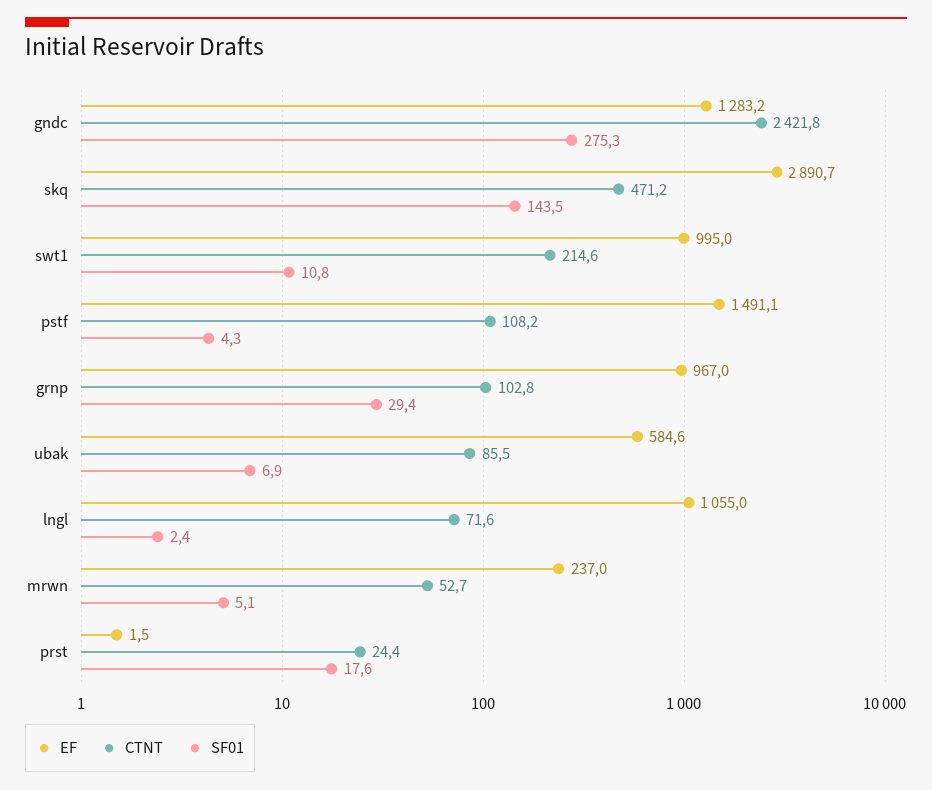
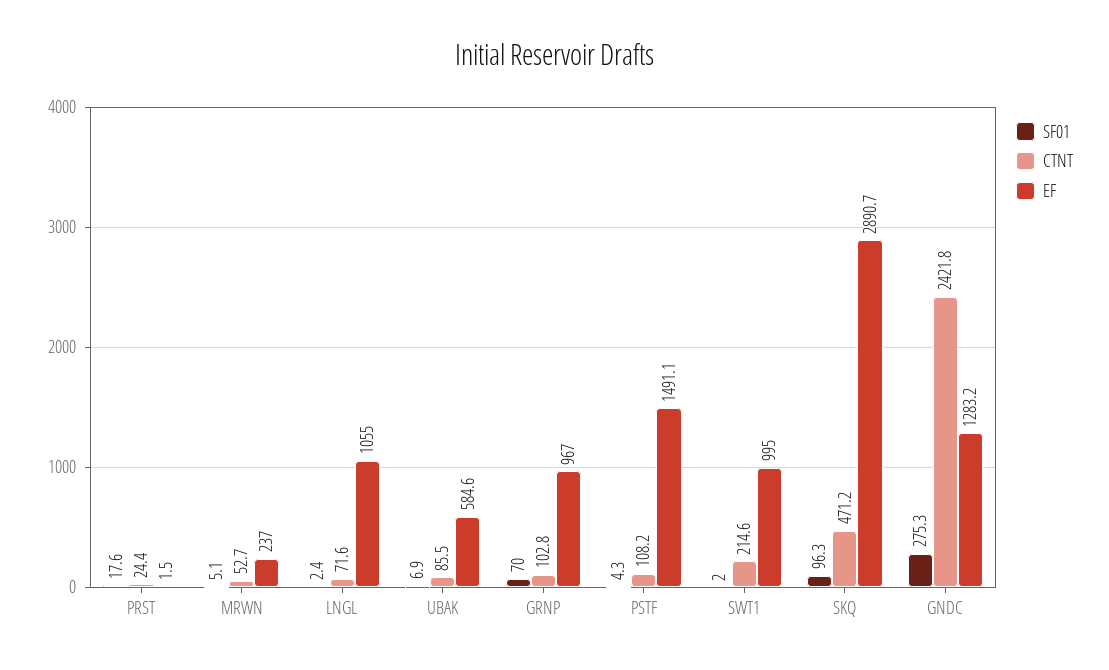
  {
    "EF": {
      "gndc": 1283.2,
      "skq": 2890.7,
      "swt1": 995,
      "pstf": 1491.1,
      "grnp": 967,
      "ubak": 584.6,
      "lngl": 1055,
      "mrwn": 237,
      "prst": 1.5
    },
    "CTNT": {
      "gndc": 2421.8,
      "skq": 471.2,
      "swt1": 214.6,
      "pstf": 108.2,
      "grnp": 102.8,
      "ubak": 85.5,
      "lngl": 71.6,
      "mrwn": 52.7,
      "prst": 24.4
    },
    "SF01": {
      "gndc": 275.3,
-     "skq": 143.5,
+     "skq": 96.3,
-     "swt1": 10.8,
+     "swt1": 2,
      "pstf": 4.3,
-     "grnp": 29.4,
+     "grnp": 70,
      "ubak": 6.9,
      "lngl": 2.4,
      "mrwn": 5.1,
      "prst": 17.6
    }
  }

